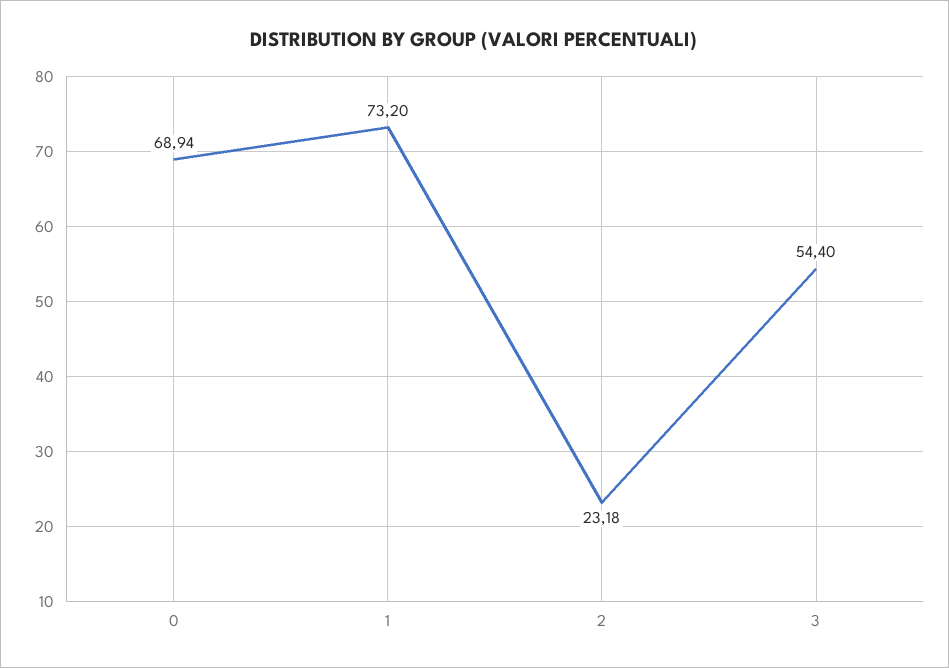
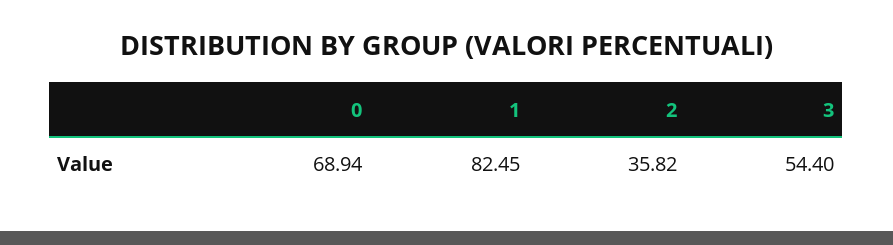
  {
    "0": 68.94,
-   "1": 73.2,
+   "1": 82.45,
-   "2": 23.18,
+   "2": 35.82,
    "3": 54.4
  }

